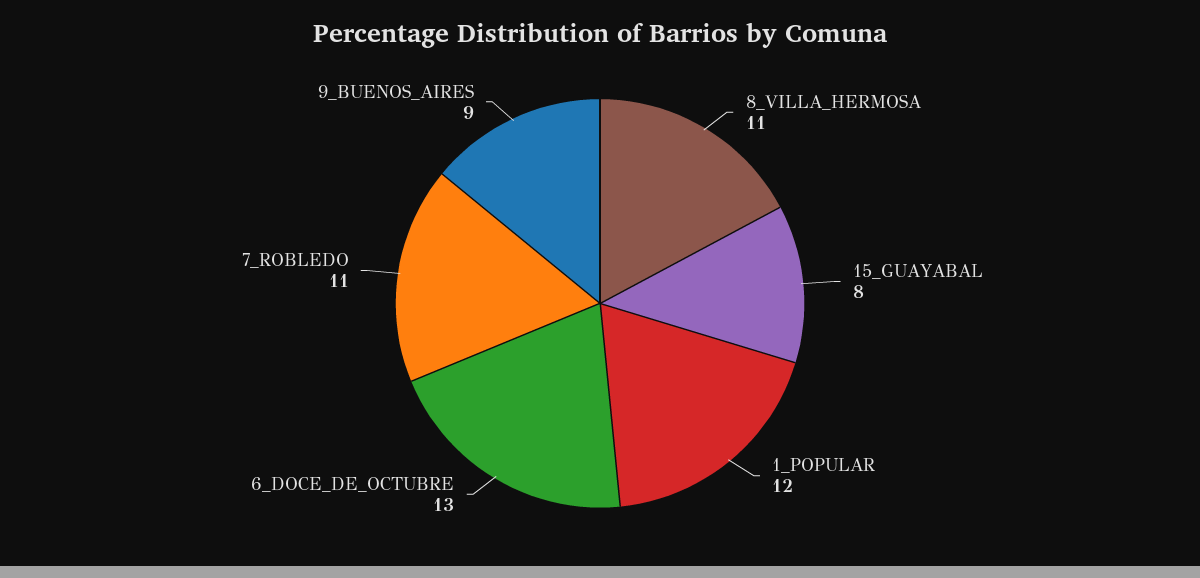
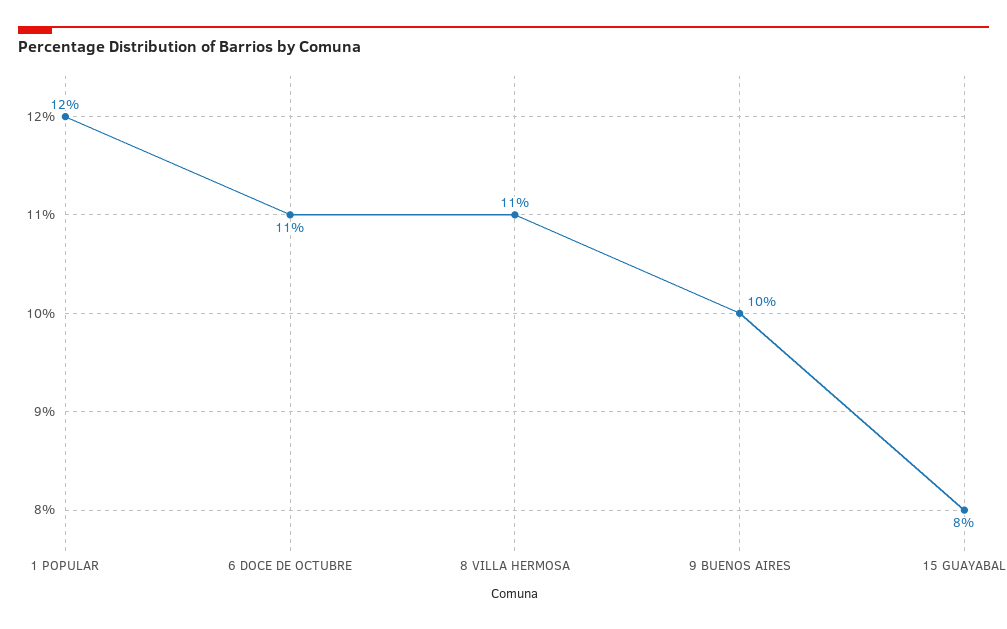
  {
    "8_VILLA_HERMOSA": 11,
    "15_GUAYABAL": 8,
    "1_POPULAR": 12,
-   "6_DOCE_DE_OCTUBRE": 13,
+   "6_DOCE_DE_OCTUBRE": 11,
-   "7_ROBLEDO": 11,
-   "9_BUENOS_AIRES": 9
+   "9_BUENOS_AIRES": 10
  }

